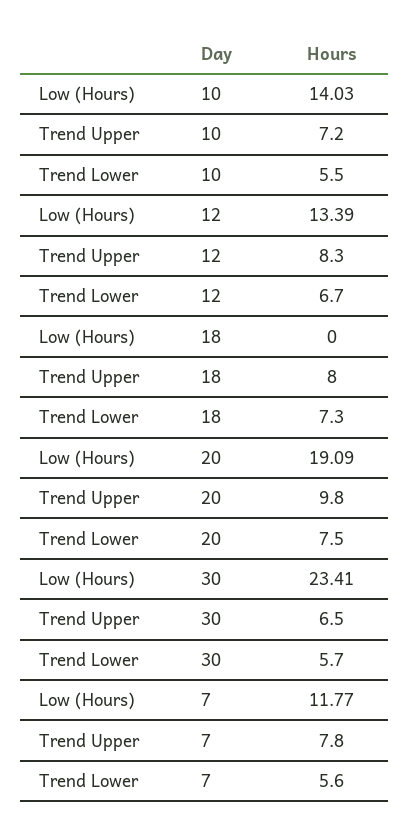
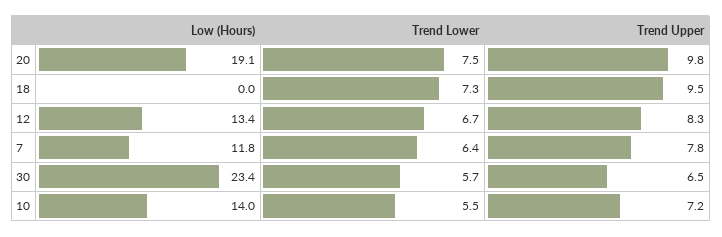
  {
    "Low (Hours)": {
      "10": 14.03,
      "12": 13.39,
      "18": 0,
      "20": 19.09,
      "30": 23.41,
      "7": 11.77
    },
    "Trend Upper": {
      "10": 7.2,
      "12": 8.3,
-     "18": 8,
+     "18": 9.5,
      "20": 9.8,
      "30": 6.5,
      "7": 7.8
    },
    "Trend Lower": {
      "10": 5.5,
      "12": 6.7,
      "18": 7.3,
      "20": 7.5,
      "30": 5.7,
-     "7": 5.6
+     "7": 6.4
    }
  }

